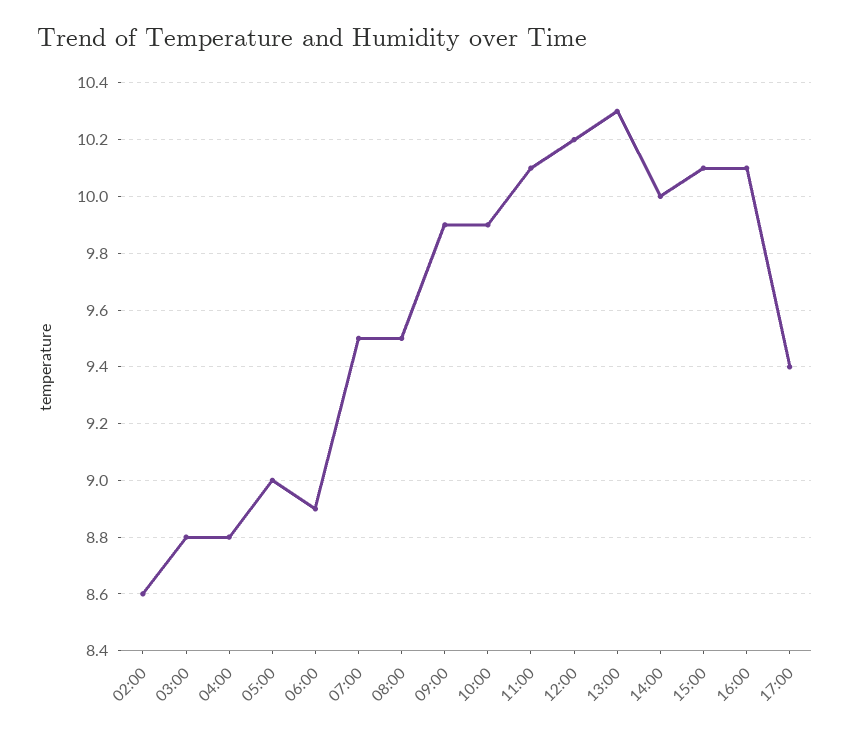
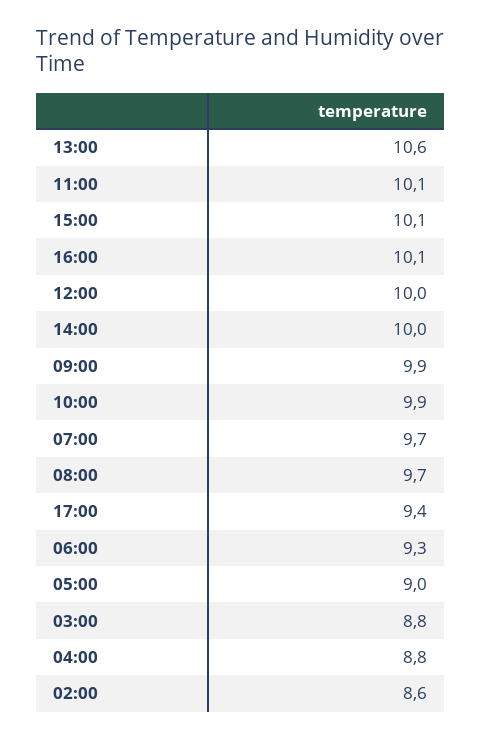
  {
    "02:00": 8.6,
    "03:00": 8.8,
    "04:00": 8.8,
    "05:00": 9,
-   "06:00": 8.9,
+   "06:00": 9.3,
-   "07:00": 9.5,
+   "07:00": 9.7,
-   "08:00": 9.5,
+   "08:00": 9.7,
    "09:00": 9.9,
    "10:00": 9.9,
    "11:00": 10.1,
-   "12:00": 10.2,
+   "12:00": 10,
-   "13:00": 10.3,
+   "13:00": 10.6,
    "14:00": 10,
    "15:00": 10.1,
    "16:00": 10.1,
    "17:00": 9.4
  }

